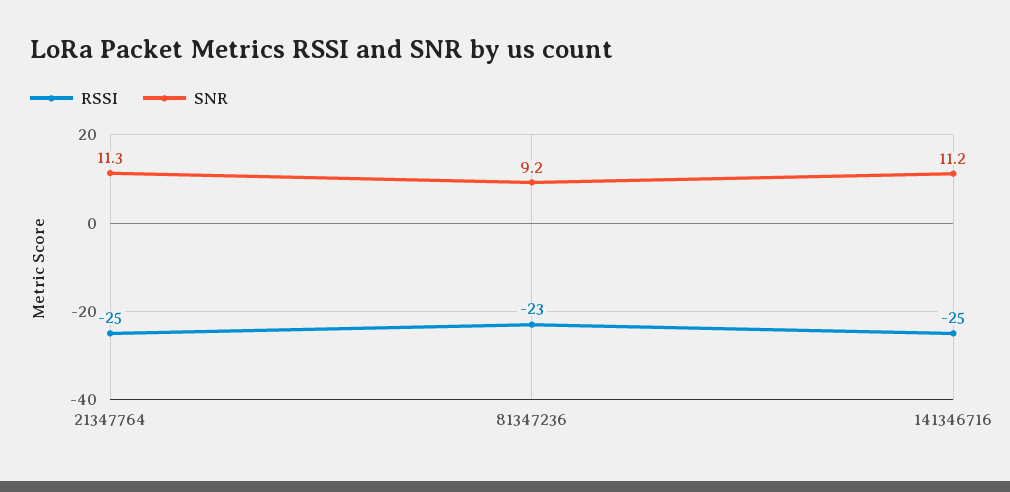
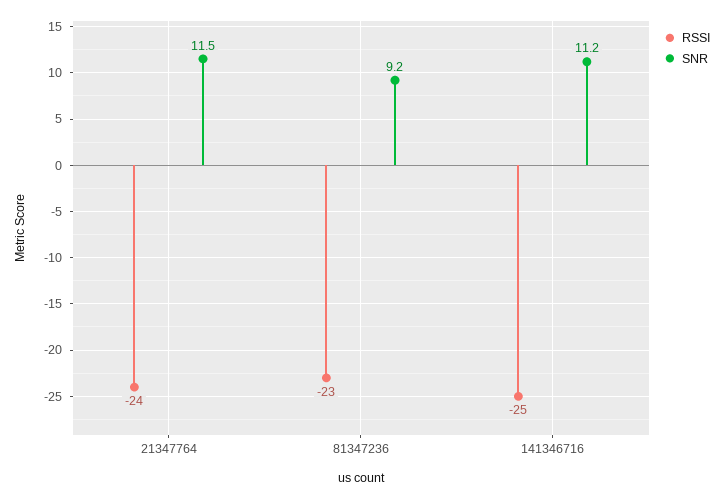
  {
    "RSSI": {
-     "21347764": -25,
+     "21347764": -24,
      "81347236": -23,
      "141346716": -25
    },
    "SNR": {
-     "21347764": 11.3,
+     "21347764": 11.5,
      "81347236": 9.2,
      "141346716": 11.2
    }
  }

